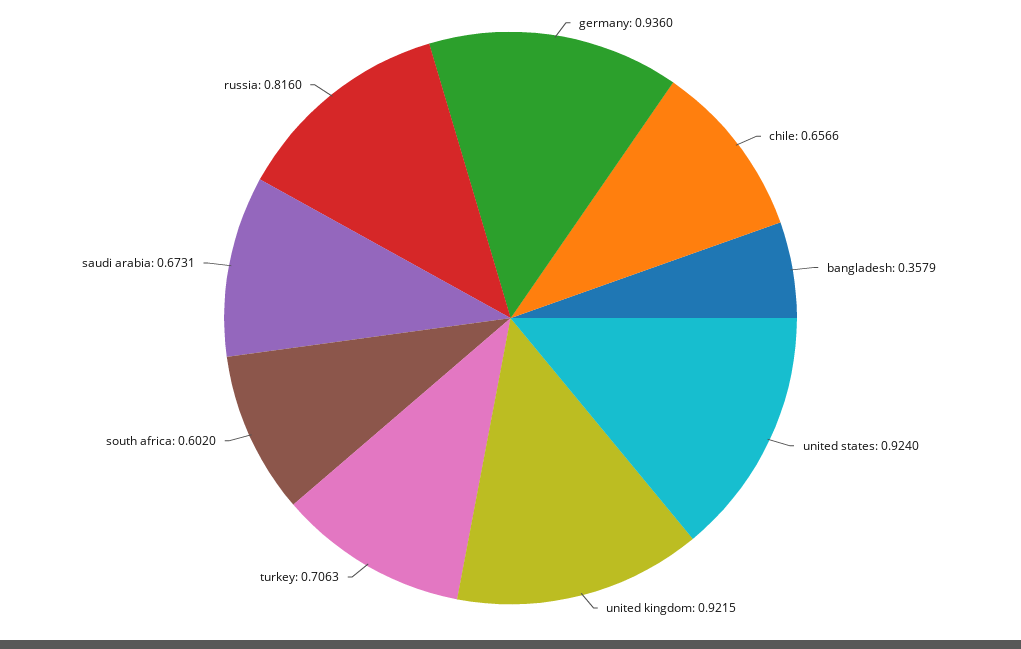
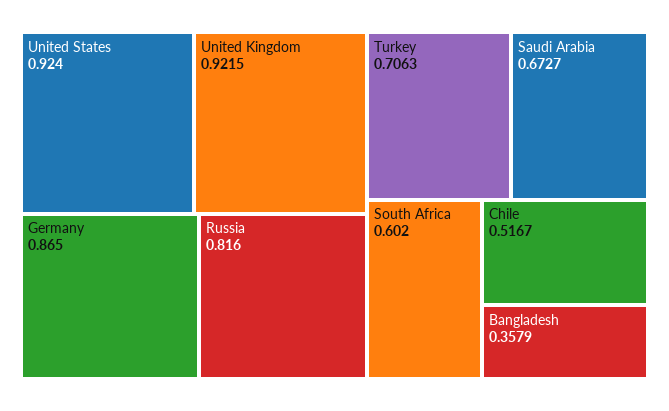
  {
-   "germany": 0.936,
+   "germany": 0.865,
-   "chile": 0.6566,
+   "chile": 0.5167,
    "bangladesh": 0.3579,
    "united states": 0.924,
    "united kingdom": 0.9215,
    "turkey": 0.7063,
    "south africa": 0.602,
-   "saudi arabia": 0.6731,
+   "saudi arabia": 0.6727,
    "russia": 0.816
  }

